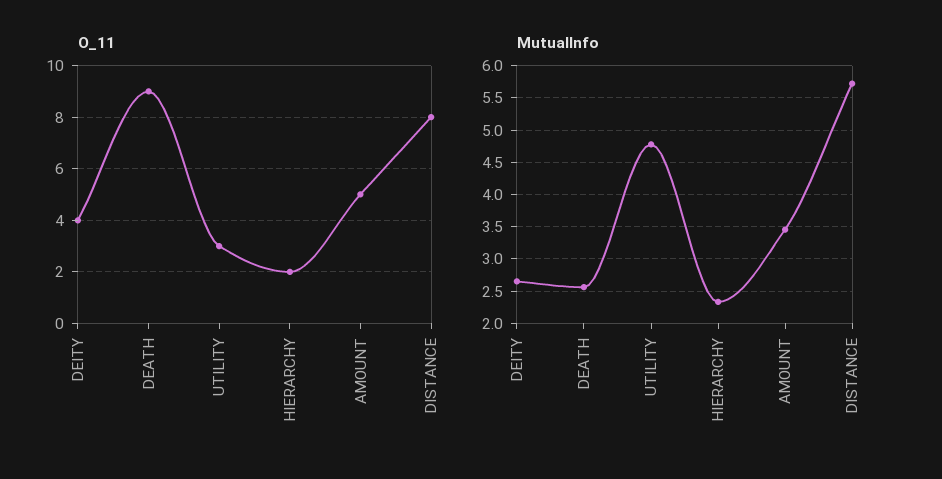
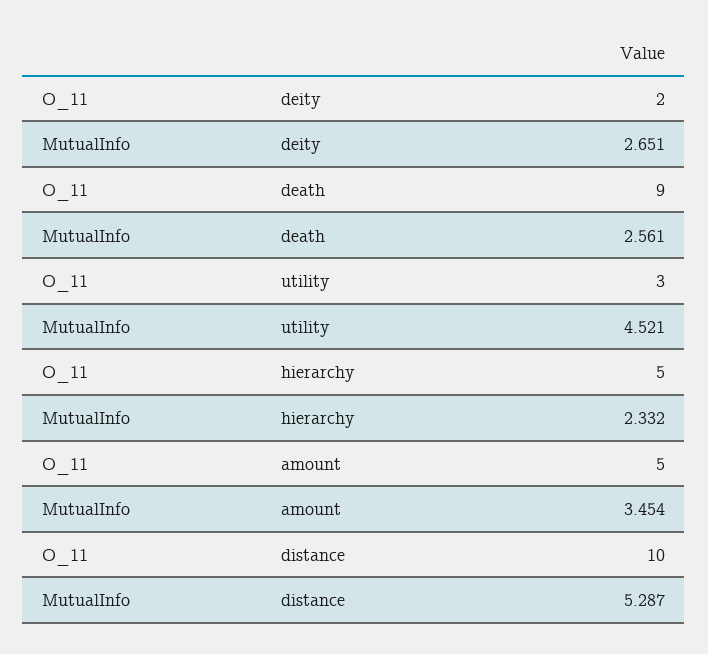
  {
    "O_11": {
-     "DEITY": 4,
+     "DEITY": 2,
      "DEATH": 9,
      "UTILITY": 3,
-     "HIERARCHY": 2,
+     "HIERARCHY": 5,
      "AMOUNT": 5,
-     "DISTANCE": 8
+     "DISTANCE": 10
    },
    "MutualInfo": {
      "DEITY": 2.651,
      "DEATH": 2.561,
-     "UTILITY": 4.8,
+     "UTILITY": 4.521,
      "HIERARCHY": 2.332,
      "AMOUNT": 3.454,
-     "DISTANCE": 5.7
+     "DISTANCE": 5.287
    }
  }

